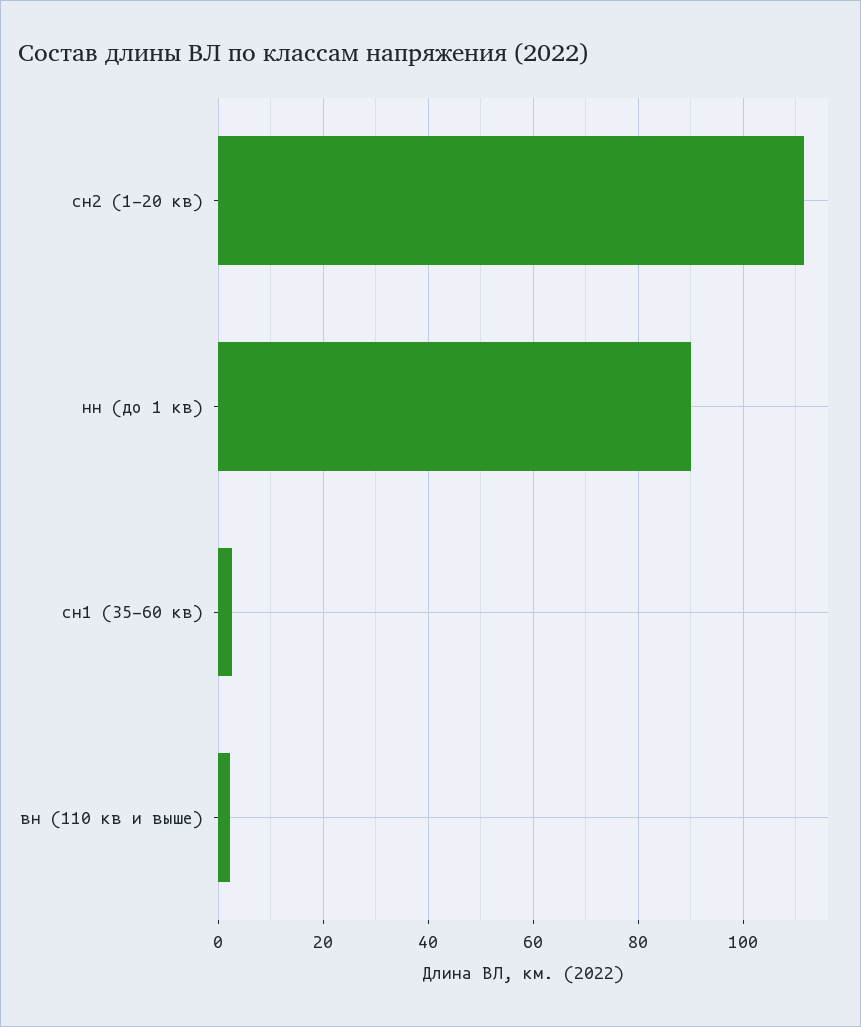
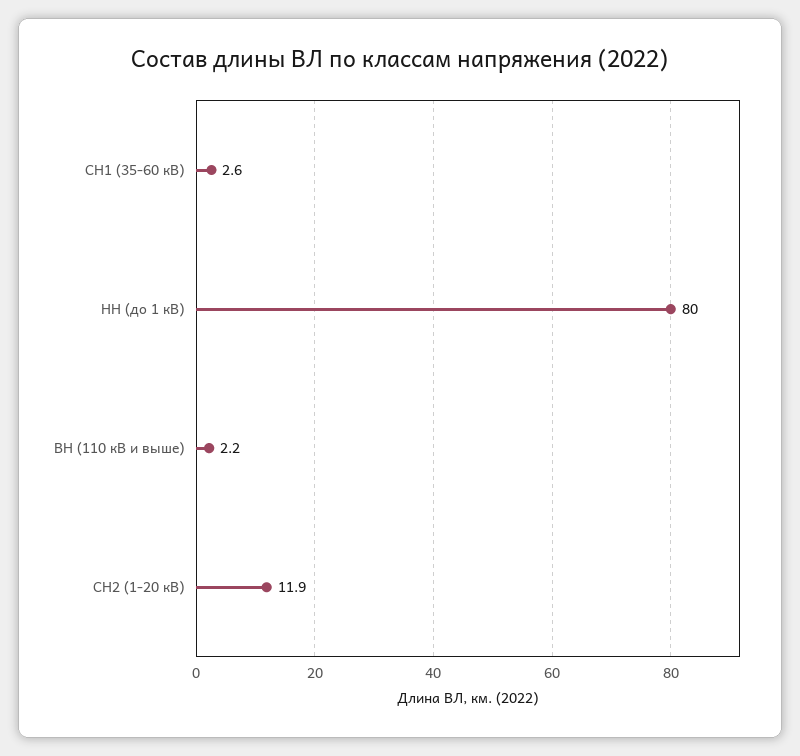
  {
-   "сн2 (1-20 кв)": 112,
+   "сн2 (1-20 кв)": 11.9,
-   "нн (до 1 кв)": 90,
+   "нн (до 1 кв)": 80,
    "сн1 (35-60 кв)": 2.6,
    "вн (110 кв и выше)": 2.2
  }

